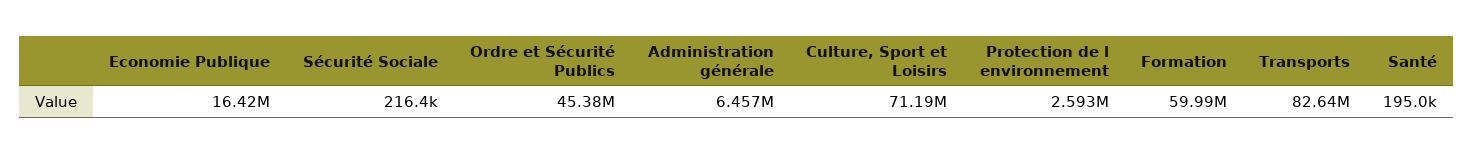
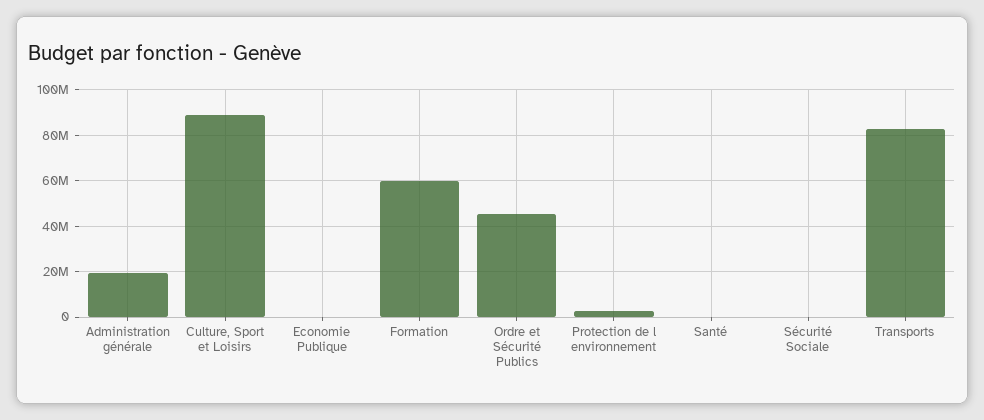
  {
-   "Economie Publique": 16420000,
+   "Economie Publique": 0,
    "Sécurité Sociale": 216400,
    "Ordre et Sécurité Publics": 45380000,
-   "Administration générale": 6457000,
+   "Administration générale": 20000000,
-   "Culture, Sport et Loisirs": 71190000,
+   "Culture, Sport et Loisirs": 90000000,
    "Protection de l environnement": 2593000,
    "Formation": 59990000,
    "Transports": 82640000,
    "Santé": 195000
  }

